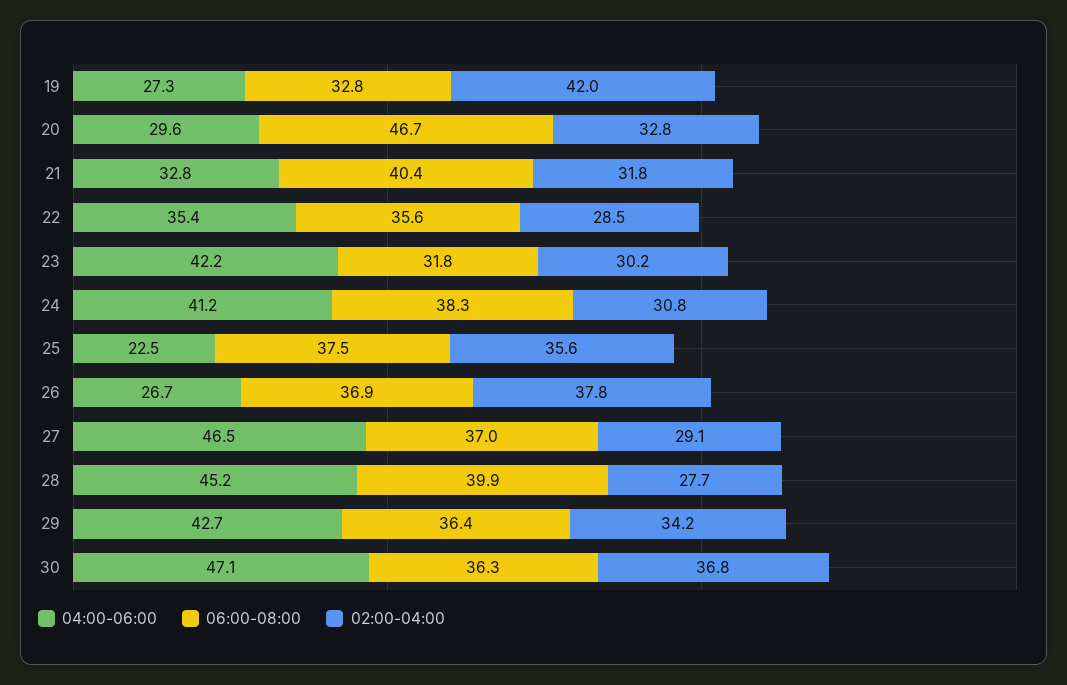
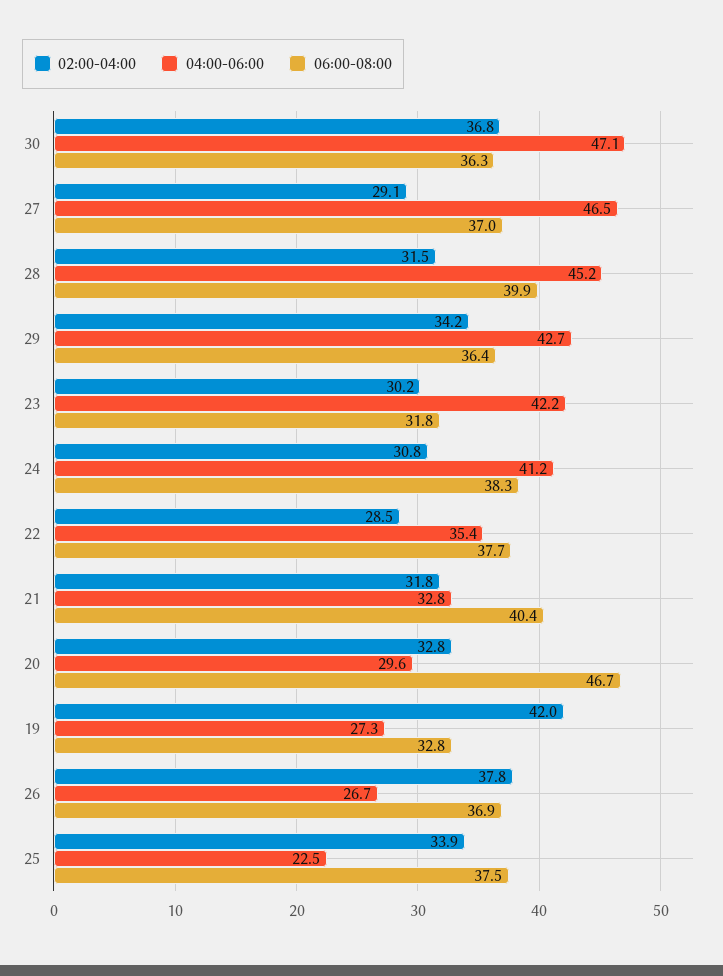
  {
    "04:00-06:00": {
      "19": 27.3,
      "20": 29.6,
      "21": 32.8,
      "22": 35.4,
      "23": 42.2,
      "24": 41.2,
      "25": 22.5,
      "26": 26.7,
      "27": 46.5,
      "28": 45.2,
      "29": 42.7,
      "30": 47.1
    },
    "06:00-08:00": {
      "19": 32.8,
      "20": 46.7,
      "21": 40.4,
-     "22": 35.6,
+     "22": 37.7,
      "23": 31.8,
      "24": 38.3,
      "25": 37.5,
      "26": 36.9,
      "27": 37,
      "28": 39.9,
      "29": 36.4,
      "30": 36.3
    },
    "02:00-04:00": {
      "19": 42,
      "20": 32.8,
      "21": 31.8,
      "22": 28.5,
      "23": 30.2,
      "24": 30.8,
-     "25": 35.6,
+     "25": 33.9,
      "26": 37.8,
      "27": 29.1,
-     "28": 27.7,
+     "28": 31.5,
      "29": 34.2,
      "30": 36.8
    }
  }

